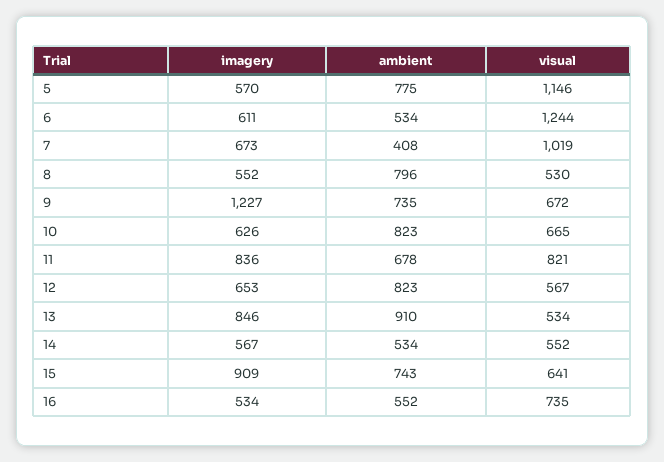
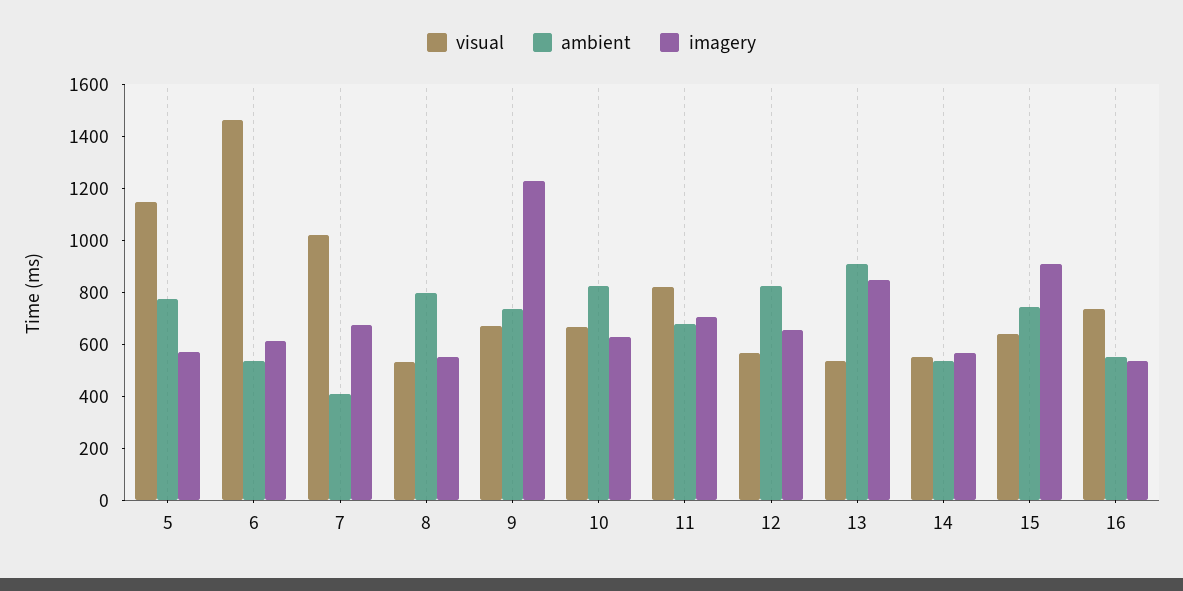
  {
    "imagery": {
      "5": 570,
      "6": 611,
      "7": 673,
      "8": 552,
      "9": 1227,
      "10": 626,
-     "11": 836,
+     "11": 700,
      "12": 653,
      "13": 846,
      "14": 567,
      "15": 909,
      "16": 534
    },
    "ambient": {
      "5": 775,
      "6": 534,
      "7": 408,
      "8": 796,
      "9": 735,
      "10": 823,
      "11": 678,
      "12": 823,
      "13": 910,
      "14": 534,
      "15": 743,
      "16": 552
    },
    "visual": {
      "5": 1146,
-     "6": 1244,
+     "6": 1450,
      "7": 1019,
      "8": 530,
      "9": 672,
      "10": 665,
      "11": 821,
      "12": 567,
      "13": 534,
      "14": 552,
      "15": 641,
      "16": 735
    }
  }

